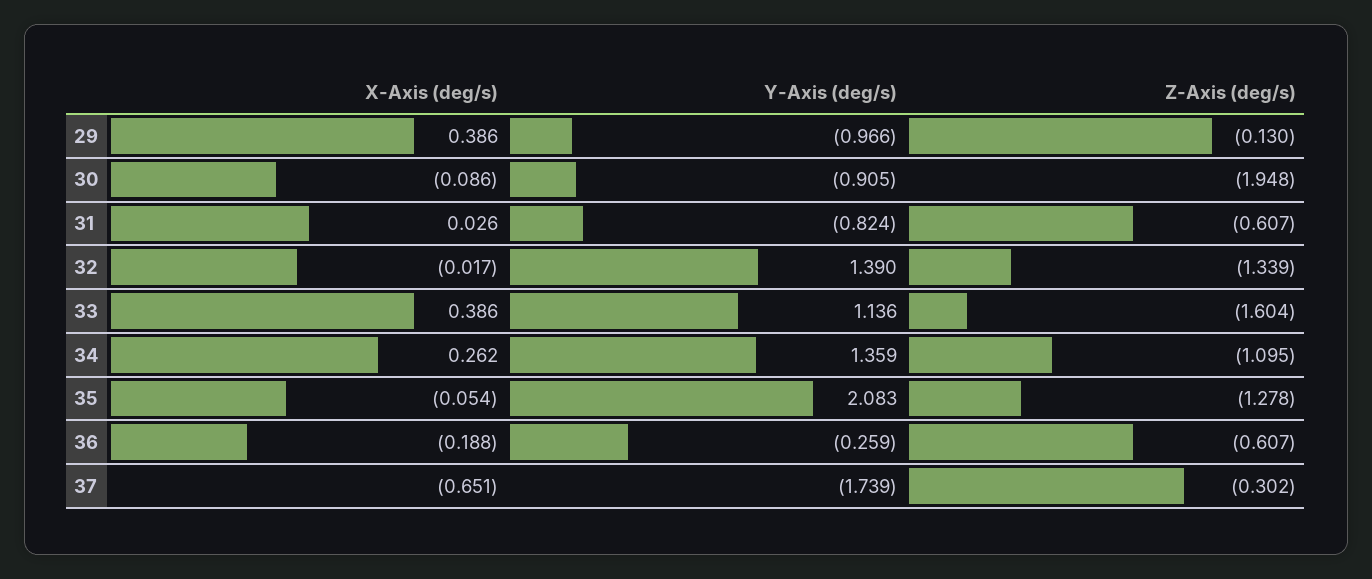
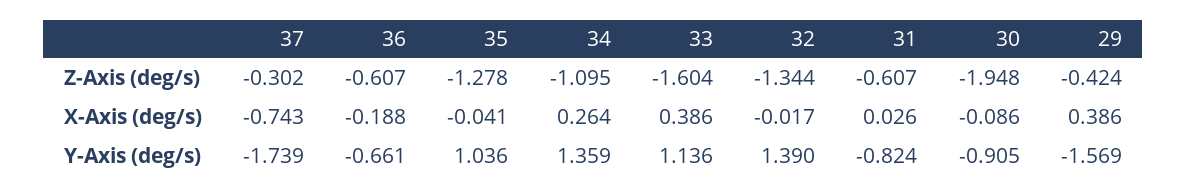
  {
    "X-Axis (deg/s)": {
      "29": 0.386,
      "30": -0.086,
      "31": 0.026,
      "32": -0.017,
      "33": 0.386,
-     "34": 0.262,
+     "34": 0.264,
-     "35": -0.054,
+     "35": -0.041,
      "36": -0.188,
-     "37": -0.651
+     "37": -0.743
    },
    "Y-Axis (deg/s)": {
-     "29": -0.966,
+     "29": -1.569,
      "30": -0.905,
      "31": -0.824,
      "32": 1.39,
      "33": 1.136,
      "34": 1.359,
-     "35": 2.083,
+     "35": 1.036,
-     "36": -0.259,
+     "36": -0.661,
      "37": -1.739
    },
    "Z-Axis (deg/s)": {
-     "29": -0.13,
+     "29": -0.424,
      "30": -1.948,
      "31": -0.607,
-     "32": -1.339,
+     "32": -1.344,
      "33": -1.604,
      "34": -1.095,
      "35": -1.278,
      "36": -0.607,
      "37": -0.302
    }
  }

